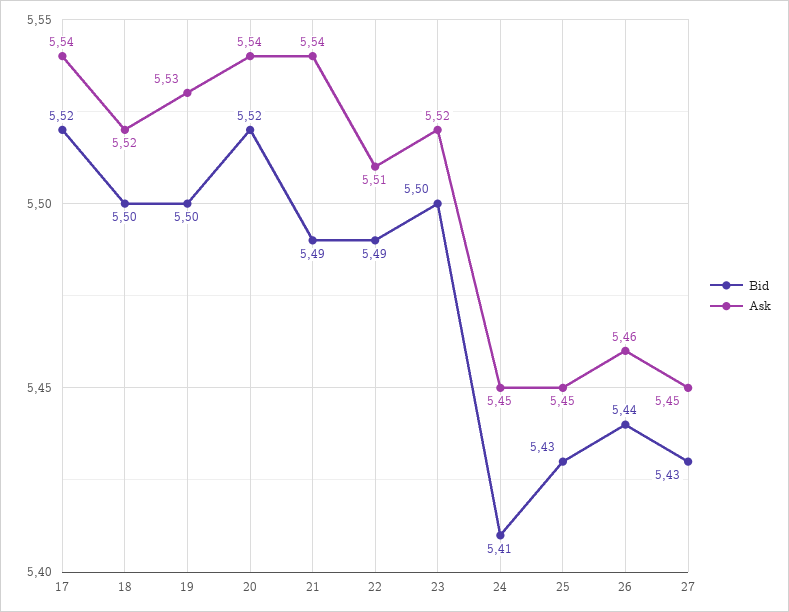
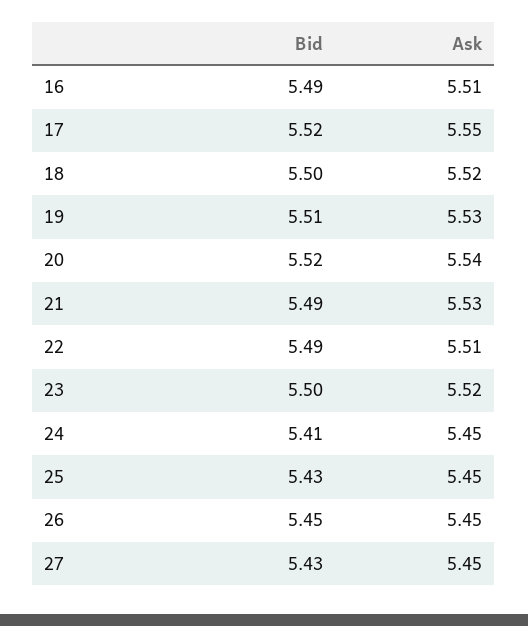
  {
    "Bid": {
      "17": 5.52,
      "18": 5.5,
-     "19": 5.5,
+     "19": 5.51,
      "20": 5.52,
      "21": 5.49,
      "22": 5.49,
      "23": 5.5,
      "24": 5.41,
      "25": 5.43,
-     "26": 5.44,
+     "26": 5.45,
-     "27": 5.43
+     "27": 5.43,
+     "16": 5.49
    },
    "Ask": {
-     "17": 5.54,
+     "17": 5.55,
      "18": 5.52,
      "19": 5.53,
      "20": 5.54,
-     "21": 5.54,
+     "21": 5.53,
      "22": 5.51,
      "23": 5.52,
      "24": 5.45,
      "25": 5.45,
-     "26": 5.46,
+     "26": 5.45,
-     "27": 5.45
+     "27": 5.45,
+     "16": 5.51
    }
  }

